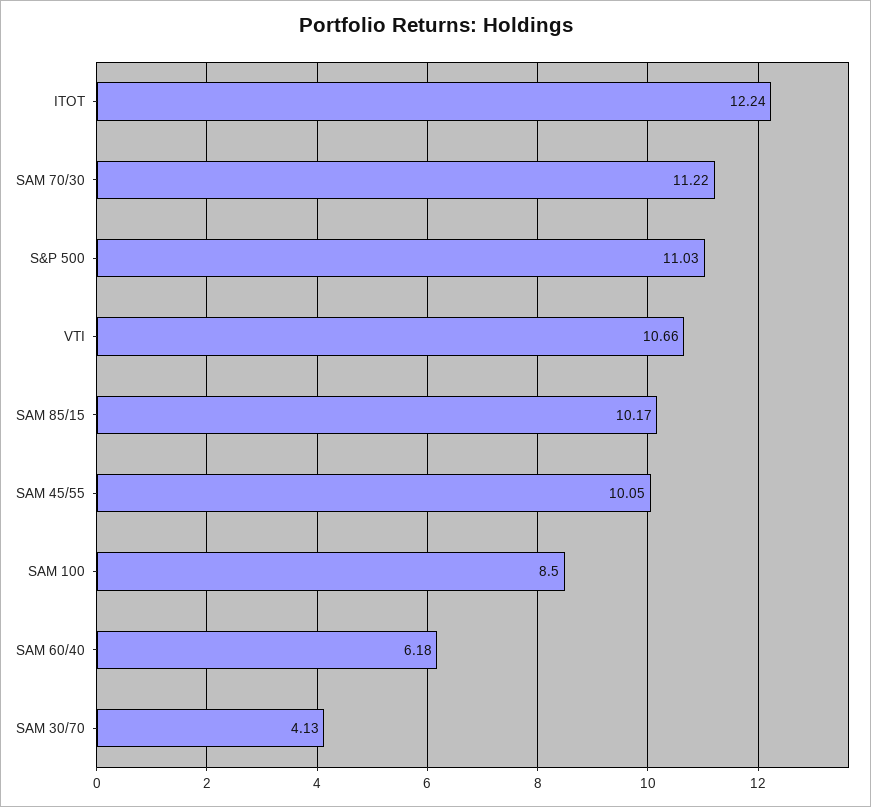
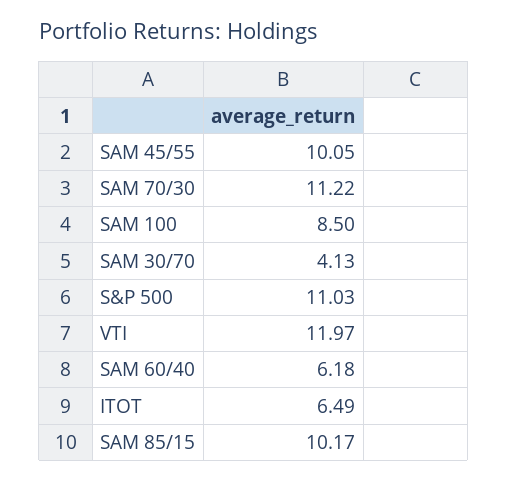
  {
-   "ITOT": 12.24,
+   "ITOT": 6.49,
    "SAM 70/30": 11.22,
    "S&P 500": 11.03,
-   "VTI": 10.66,
+   "VTI": 11.97,
    "SAM 85/15": 10.17,
    "SAM 45/55": 10.05,
    "SAM 100": 8.5,
    "SAM 60/40": 6.18,
    "SAM 30/70": 4.13
  }

